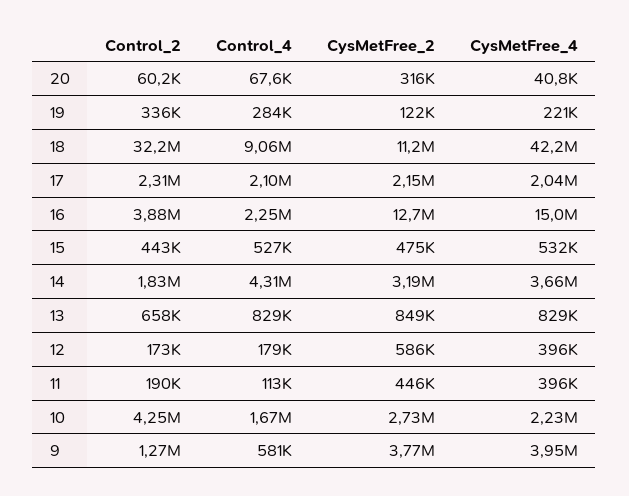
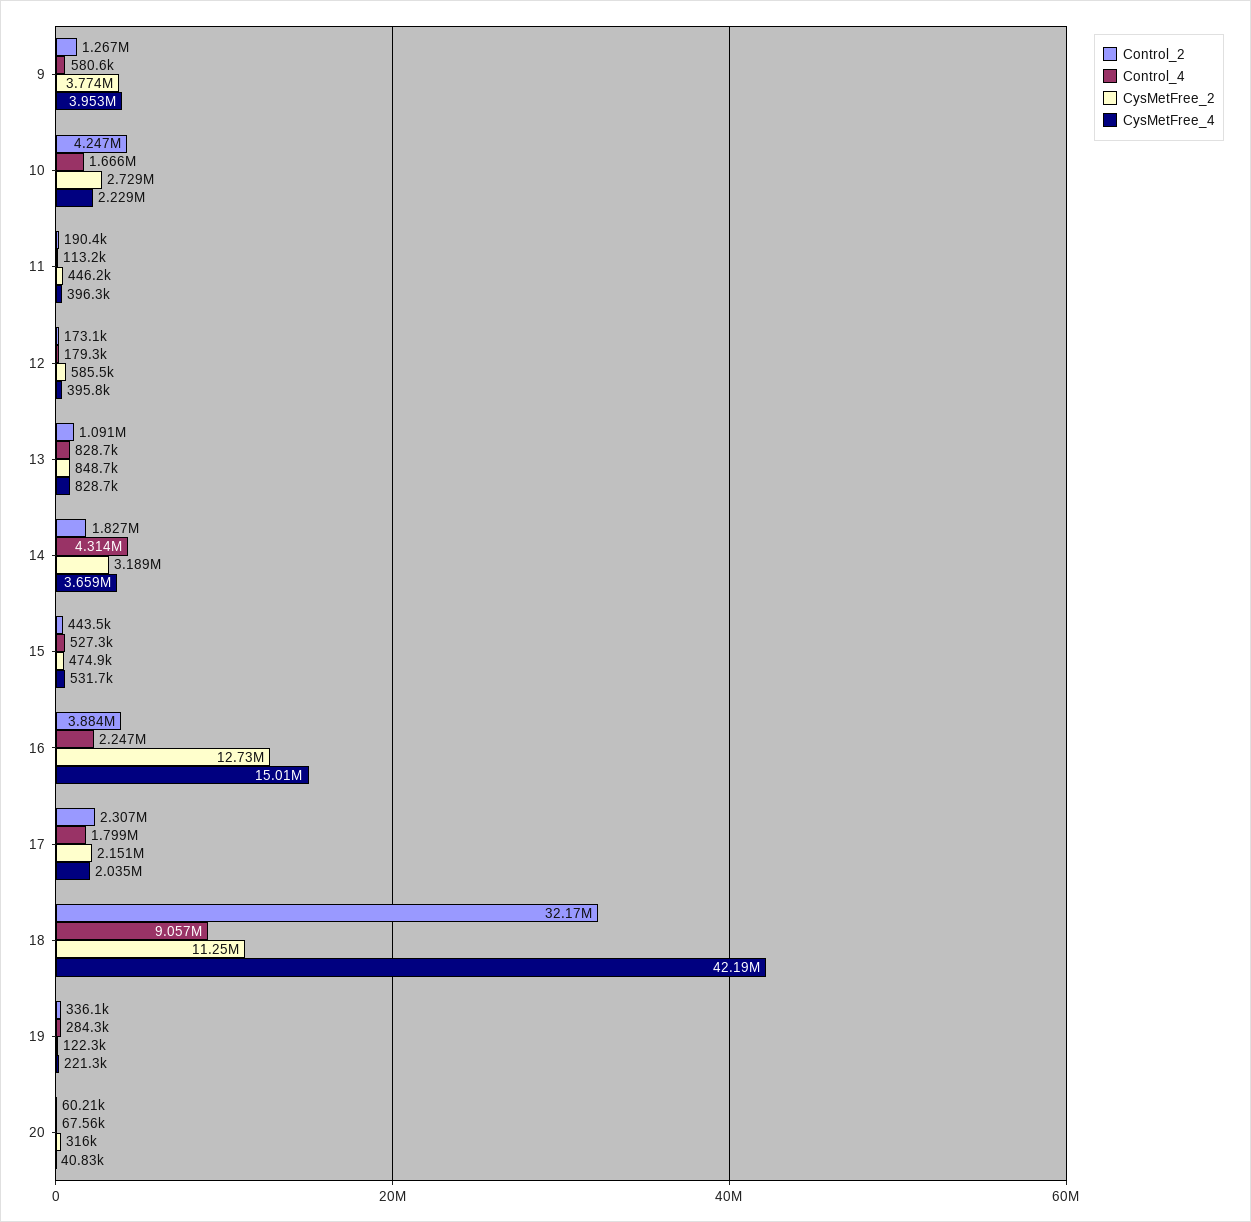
  {
    "Control_2": {
      "20": 60210,
      "19": 336100,
      "18": 32170000,
      "17": 2307000,
      "16": 3884000,
      "15": 443500,
      "14": 1827000,
-     "13": 658000,
+     "13": 1091000,
      "12": 173100,
      "11": 190400,
      "10": 4247000,
      "9": 1267000
    },
    "Control_4": {
      "20": 67560,
      "19": 284300,
      "18": 9057000,
-     "17": 2100000,
+     "17": 1799000,
      "16": 2247000,
      "15": 527300,
      "14": 4314000,
      "13": 828700,
      "12": 179300,
      "11": 113200,
      "10": 1666000,
      "9": 580600
    },
    "CysMetFree_2": {
      "20": 316000,
      "19": 122300,
      "18": 11250000,
      "17": 2151000,
      "16": 12730000,
      "15": 474900,
      "14": 3189000,
      "13": 848700,
      "12": 585500,
      "11": 446200,
      "10": 2729000,
      "9": 3774000
    },
    "CysMetFree_4": {
      "20": 40830,
      "19": 221300,
      "18": 42190000,
      "17": 2035000,
      "16": 15010000,
      "15": 531700,
      "14": 3659000,
      "13": 828700,
      "12": 395800,
      "11": 396300,
      "10": 2229000,
      "9": 3953000
    }
  }

